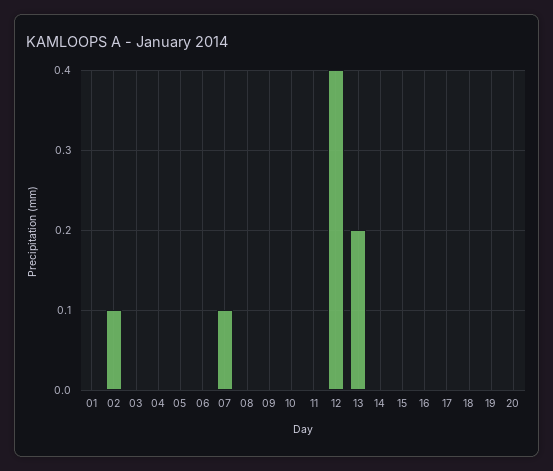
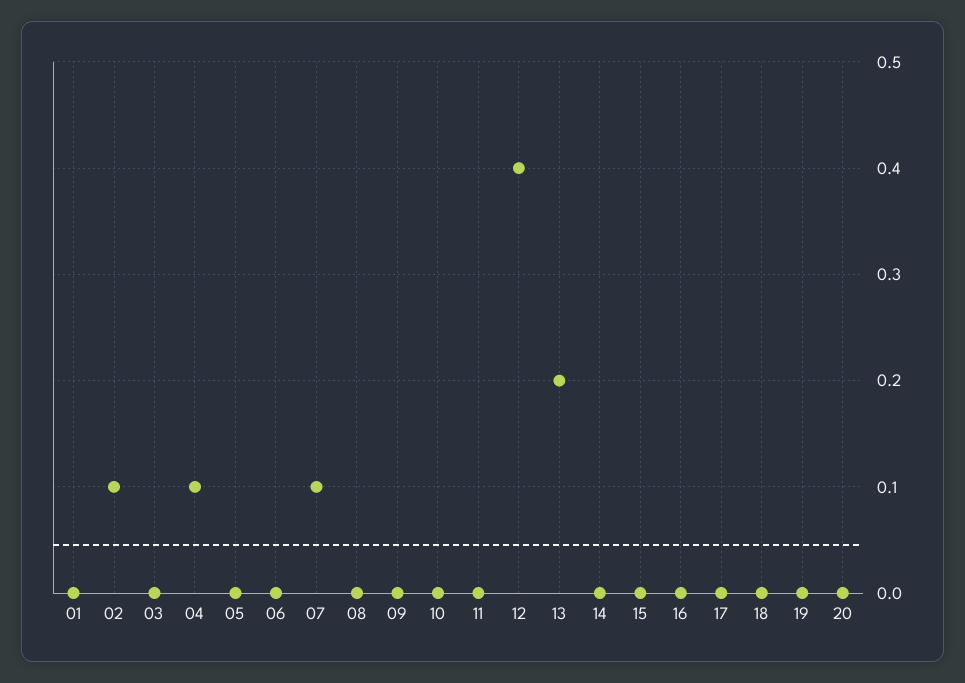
  {
    "01": 0,
    "02": 0.1,
    "03": 0,
-   "04": 0,
+   "04": 0.1,
    "05": 0,
    "06": 0,
    "07": 0.1,
    "08": 0,
    "09": 0,
    "10": 0,
    "11": 0,
    "12": 0.4,
    "13": 0.2,
    "14": 0,
    "15": 0,
    "16": 0,
    "17": 0,
    "18": 0,
    "19": 0,
    "20": 0
  }

